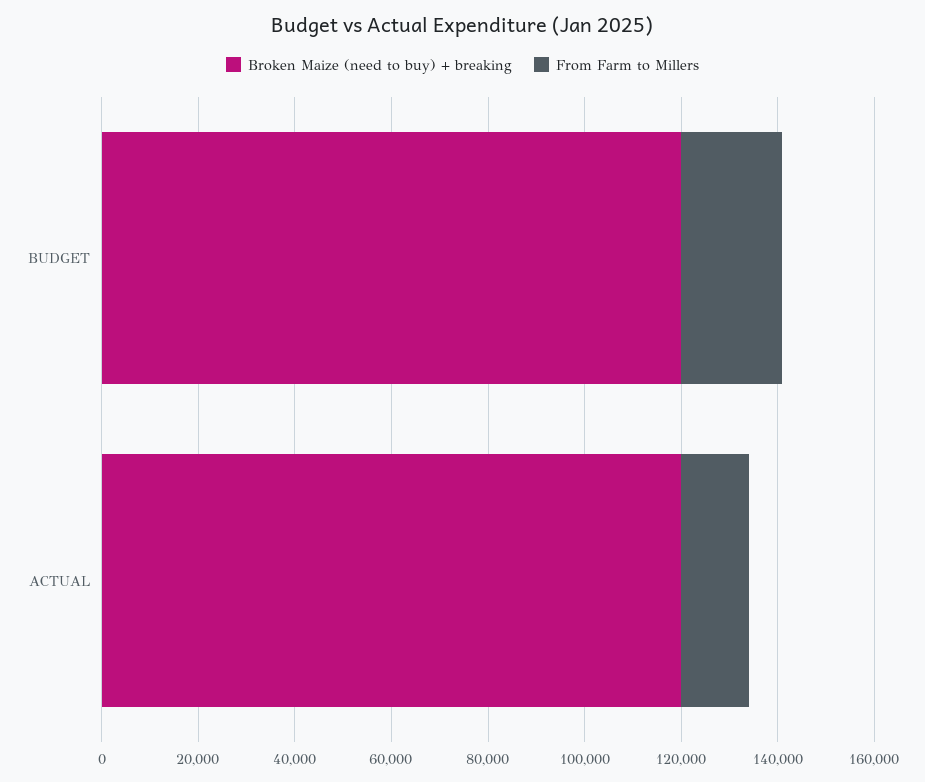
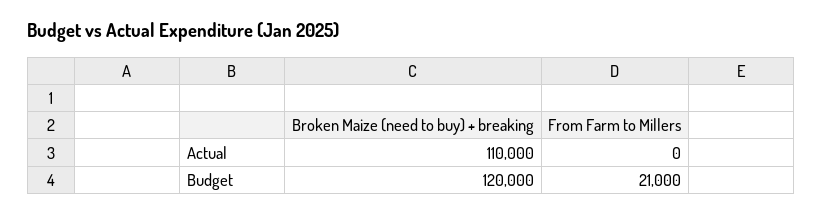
  {
    "Broken Maize (need to buy) + breaking": {
      "BUDGET": 120000,
-     "ACTUAL": 120000
+     "ACTUAL": 110000
    },
    "From Farm to Millers": {
      "BUDGET": 21000,
-     "ACTUAL": 15000
+     "ACTUAL": 0
    }
  }

